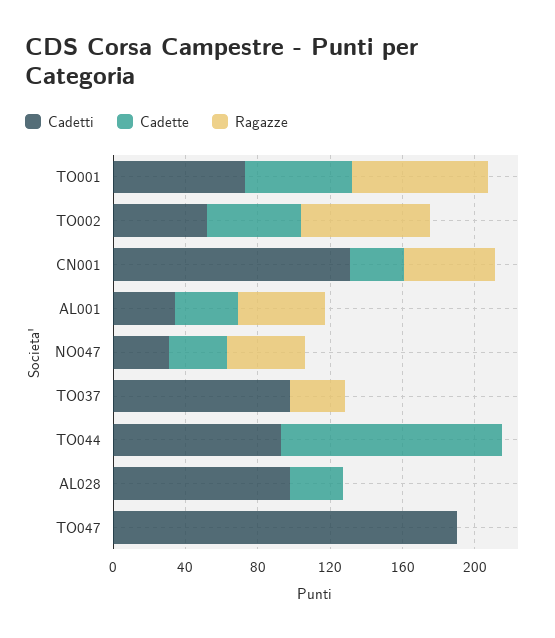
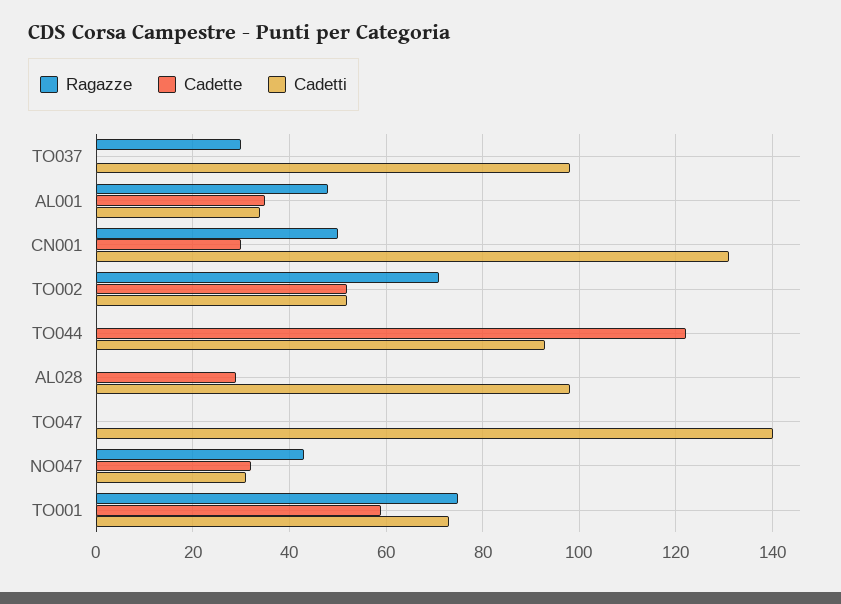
  {
    "Cadetti": {
      "TO001": 75,
      "TO002": 50,
      "CN001": 130,
      "AL001": 35,
      "NO047": 30,
      "TO037": 100,
      "TO044": 95,
      "AL028": 100,
-     "TO047": 190
+     "TO047": 140
    },
    "Cadette": {
      "TO001": 60,
      "TO002": 50,
      "CN001": 30,
      "AL001": 35,
      "NO047": 30,
      "TO037": 0,
      "TO044": 120,
      "AL028": 30,
      "TO047": 0
    },
    "Ragazze": {
      "TO001": 75,
      "TO002": 70,
      "CN001": 50,
      "AL001": 50,
      "NO047": 45,
      "TO037": 30,
      "TO044": 0,
      "AL028": 0,
      "TO047": 0
    }
  }

